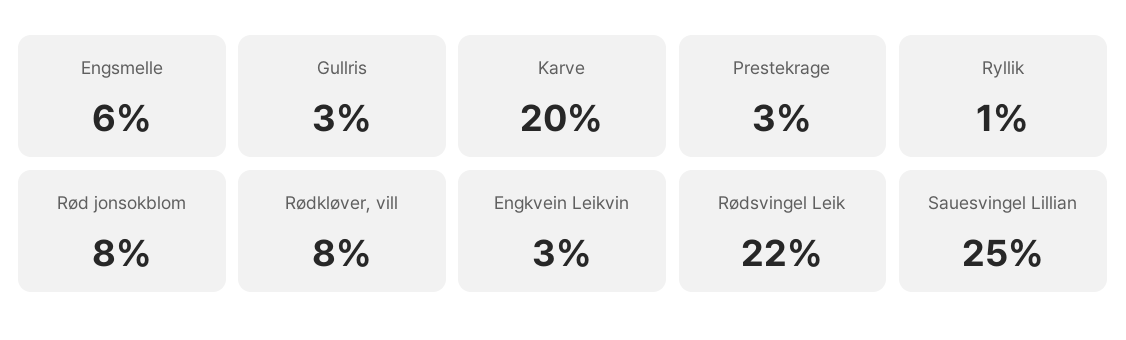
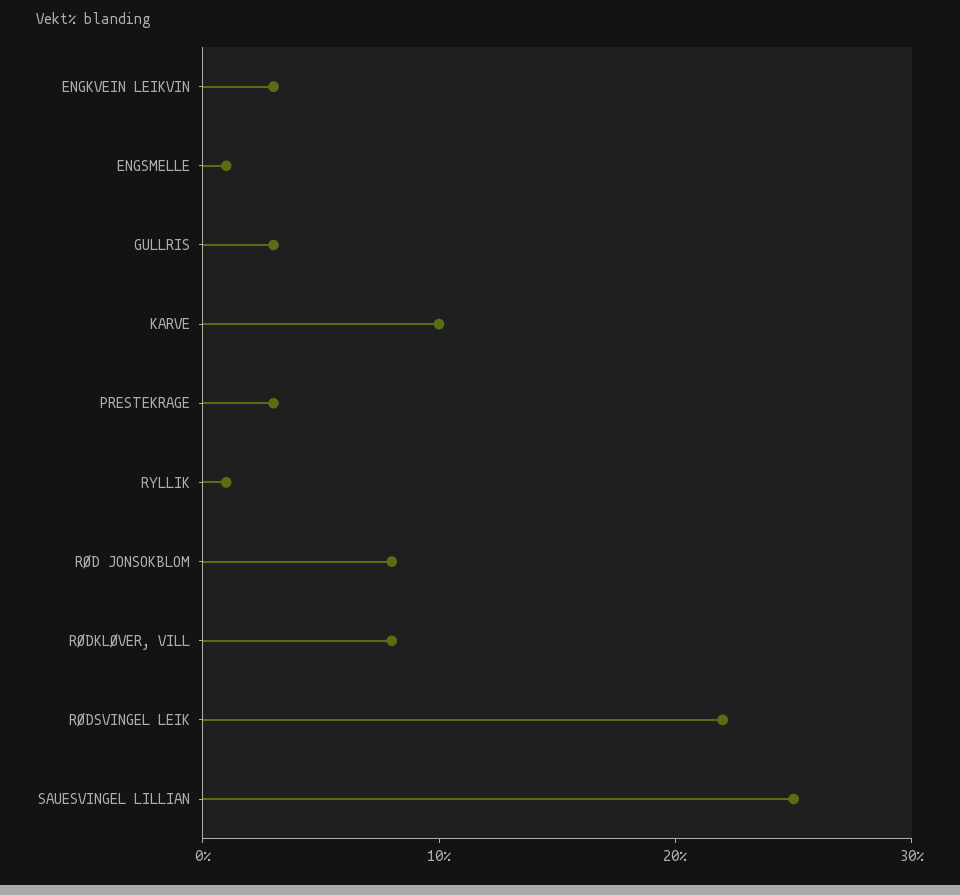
  {
-   "Engsmelle": 6,
+   "Engsmelle": 1,
    "Gullris": 3,
-   "Karve": 20,
+   "Karve": 10,
    "Prestekrage": 3,
    "Ryllik": 1,
    "Rød jonsokblom": 8,
    "Rødkløver, vill": 8,
    "Engkvein Leikvin": 3,
    "Rødsvingel Leik": 22,
    "Sauesvingel Lillian": 25
  }

